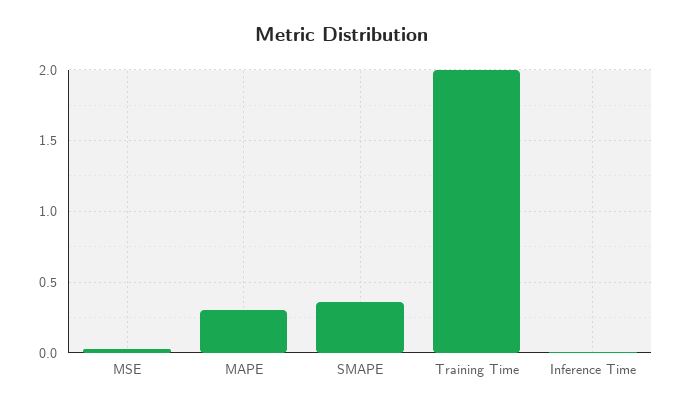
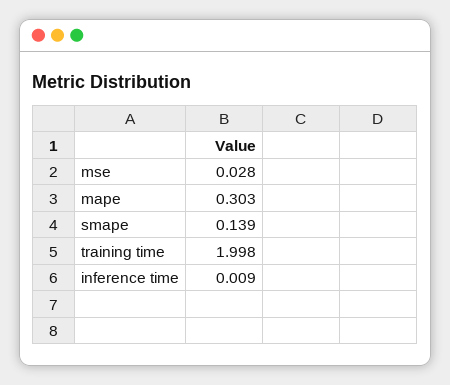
  {
    "MSE": 0.028,
    "MAPE": 0.303,
-   "SMAPE": 0.35,
+   "SMAPE": 0.139,
    "Training Time": 1.998,
    "Inference Time": 0.009
  }

